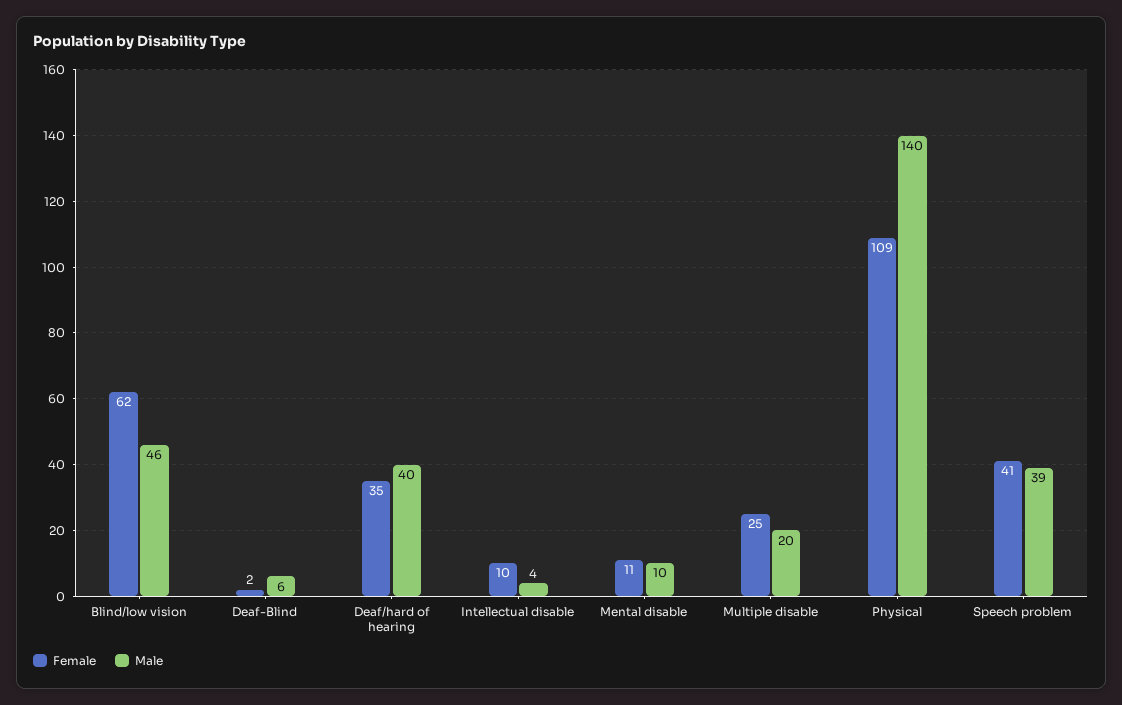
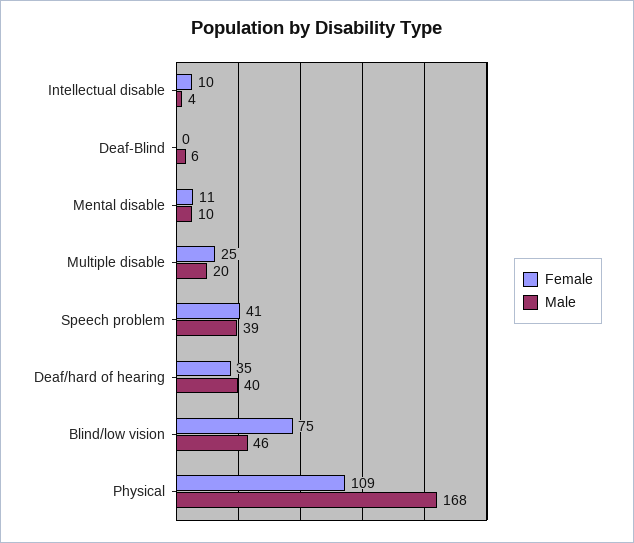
  {
    "Female": {
-     "Blind/low vision": 62,
+     "Blind/low vision": 75,
-     "Deaf-Blind": 2,
+     "Deaf-Blind": 0,
      "Deaf/hard of hearing": 35,
      "Intellectual disable": 10,
      "Mental disable": 11,
      "Multiple disable": 25,
      "Physical": 109,
      "Speech problem": 41
    },
    "Male": {
      "Blind/low vision": 46,
      "Deaf-Blind": 6,
      "Deaf/hard of hearing": 40,
      "Intellectual disable": 4,
      "Mental disable": 10,
      "Multiple disable": 20,
-     "Physical": 140,
+     "Physical": 168,
      "Speech problem": 39
    }
  }

